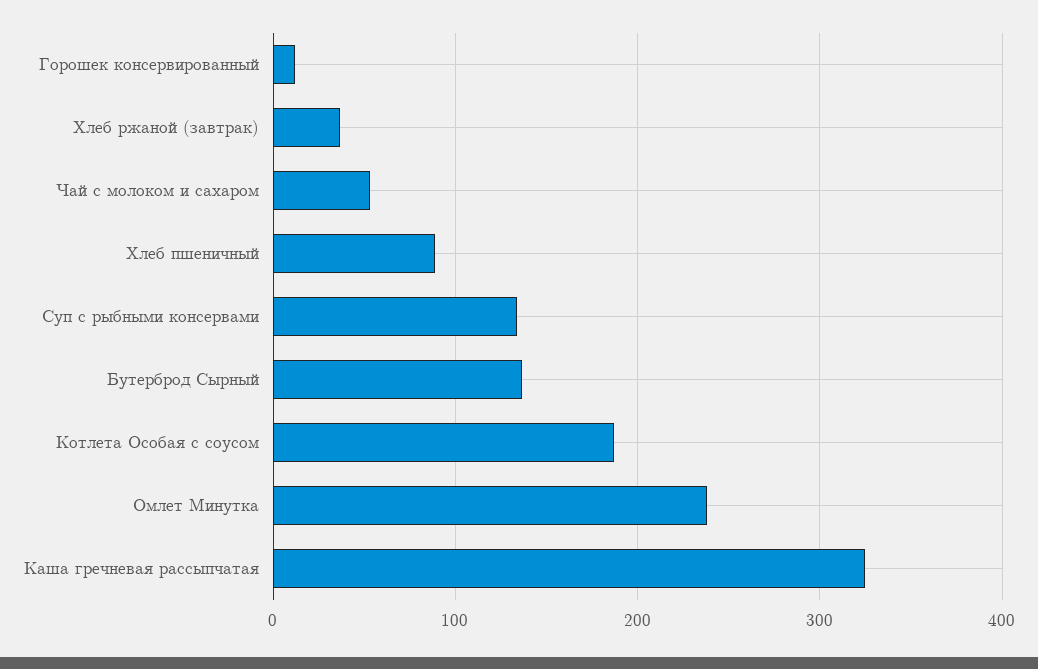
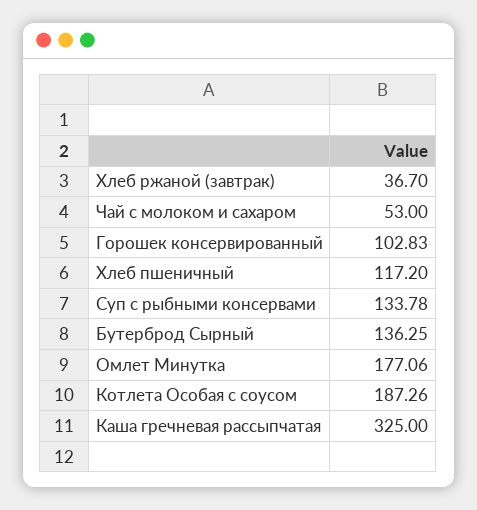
  {
-   "Горошек консервированный": 10,
+   "Горошек консервированный": 102.83,
    "Хлеб ржаной (завтрак)": 36.7,
    "Чай с молоком и сахаром": 53,
-   "Хлеб пшеничный": 90,
+   "Хлеб пшеничный": 117.2,
    "Суп с рыбными консервами": 133.78,
    "Бутерброд Сырный": 136.25,
    "Котлета Особая с соусом": 187.26,
-   "Омлет Минутка": 240,
+   "Омлет Минутка": 177.06,
    "Каша гречневая рассыпчатая": 325
  }

